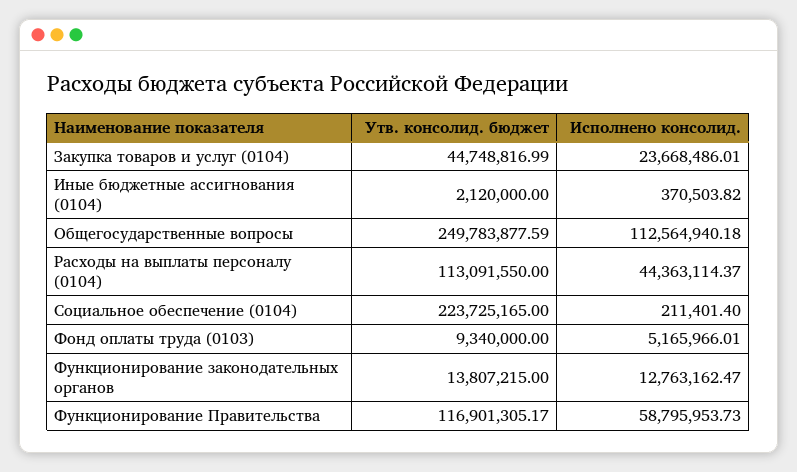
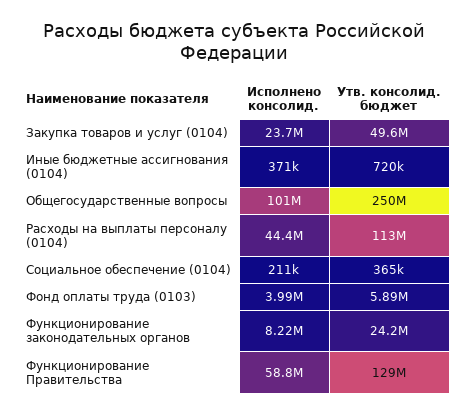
  {
    "Утв. консолид. бюджет": {
-     "Закупка товаров и услуг (0104)": 44748816.99,
+     "Закупка товаров и услуг (0104)": 49600000,
-     "Иные бюджетные ассигнования (0104)": 2120000,
+     "Иные бюджетные ассигнования (0104)": 720000,
      "Общегосударственные вопросы": 249783877.59,
      "Расходы на выплаты персоналу (0104)": 113091550,
-     "Социальное обеспечение (0104)": 223725165,
+     "Социальное обеспечение (0104)": 365000,
-     "Фонд оплаты труда (0103)": 9340000,
+     "Фонд оплаты труда (0103)": 5890000,
-     "Функционирование законодательных органов": 13807215,
+     "Функционирование законодательных органов": 24200000,
-     "Функционирование Правительства": 116901305.17
+     "Функционирование Правительства": 129000000
    },
    "Исполнено консолид.": {
      "Закупка товаров и услуг (0104)": 23668486.01,
      "Иные бюджетные ассигнования (0104)": 370503.82,
-     "Общегосударственные вопросы": 112564940.18,
+     "Общегосударственные вопросы": 101000000,
      "Расходы на выплаты персоналу (0104)": 44363114.37,
      "Социальное обеспечение (0104)": 211401.4,
-     "Фонд оплаты труда (0103)": 5165966.01,
+     "Фонд оплаты труда (0103)": 3990000,
-     "Функционирование законодательных органов": 12763162.47,
+     "Функционирование законодательных органов": 8220000,
      "Функционирование Правительства": 58795953.73
    }
  }

